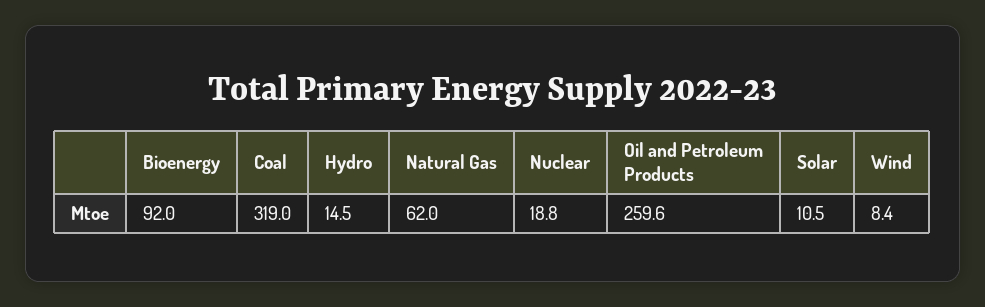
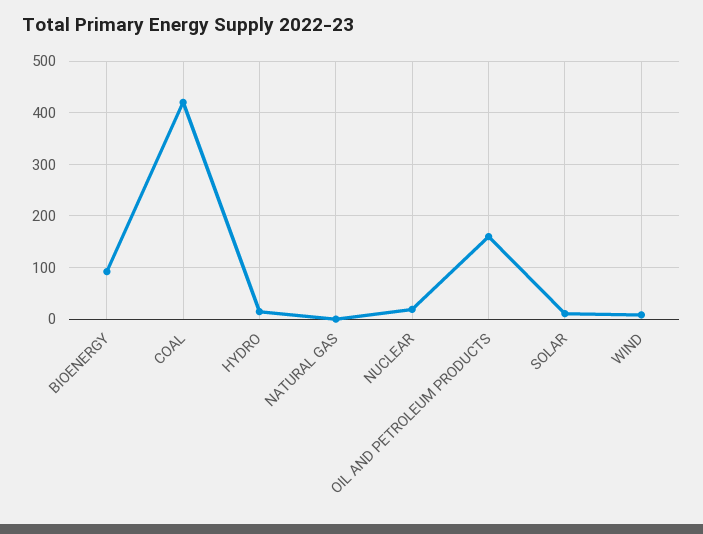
  {
    "Bioenergy": 92,
-   "Coal": 319,
+   "Coal": 420,
    "Hydro": 14.5,
-   "Natural Gas": 62,
+   "Natural Gas": 0,
    "Nuclear": 18.8,
-   "Oil and Petroleum Products": 259.6,
+   "Oil and Petroleum Products": 160,
    "Solar": 10.5,
    "Wind": 8.4
  }

